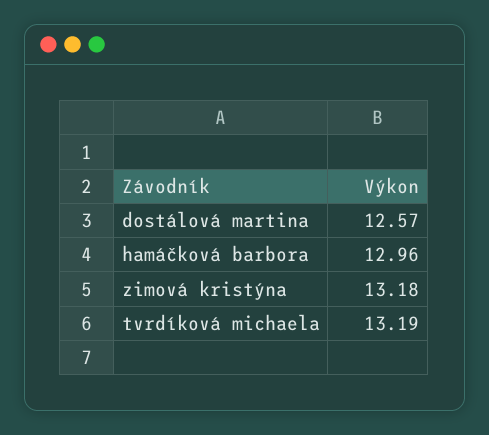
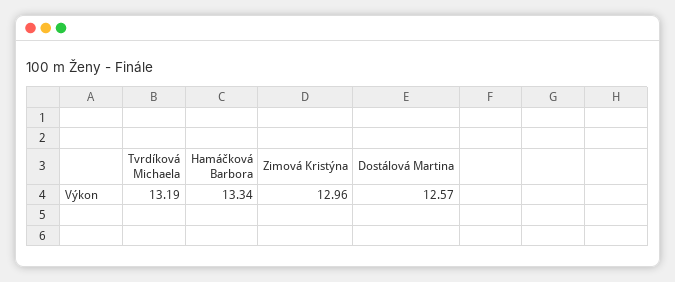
  {
    "dostálová martina": 12.57,
-   "hamáčková barbora": 12.96,
+   "hamáčková barbora": 13.34,
-   "zimová kristýna": 13.18,
+   "zimová kristýna": 12.96,
    "tvrdíková michaela": 13.19
  }

